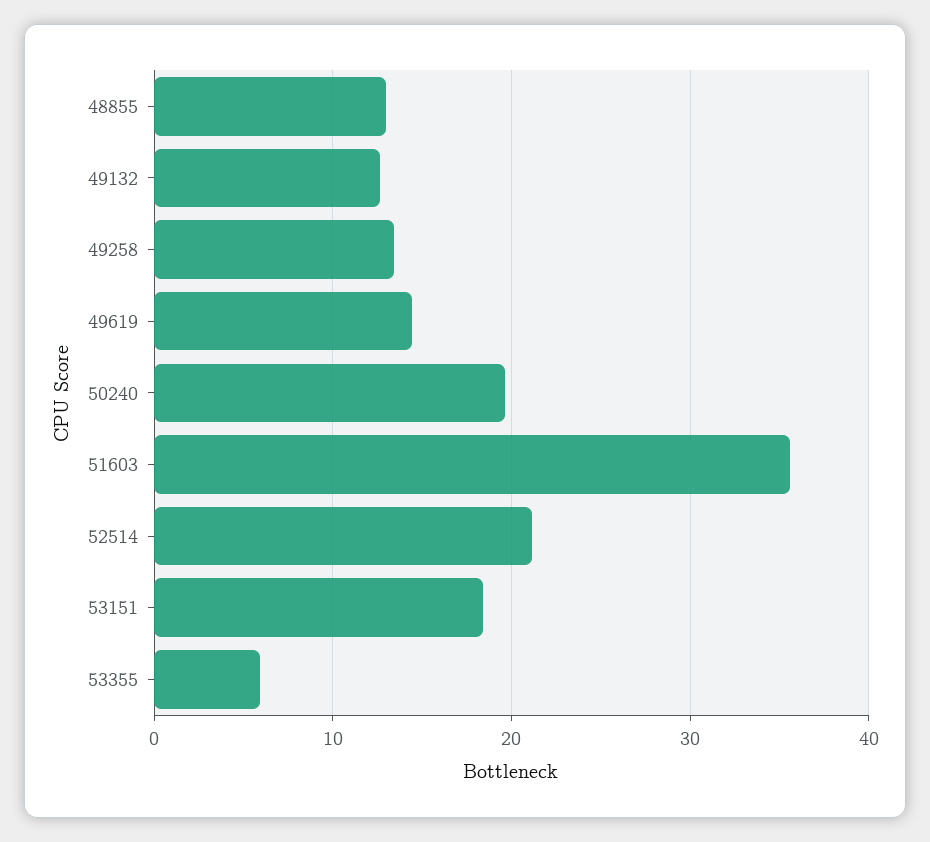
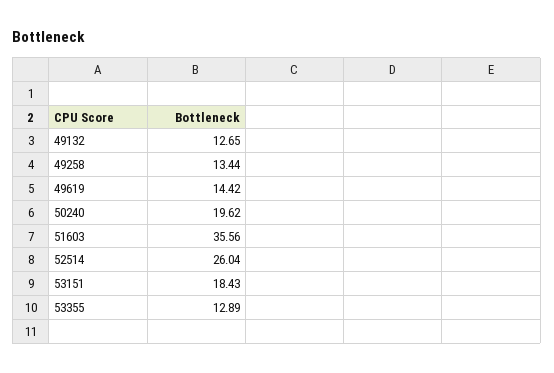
  {
-   "48855": 13,
    "49132": 12.65,
    "49258": 13.44,
    "49619": 14.42,
    "50240": 19.62,
    "51603": 35.56,
-   "52514": 21,
+   "52514": 26.04,
    "53151": 18.43,
-   "53355": 6
+   "53355": 12.89
  }

